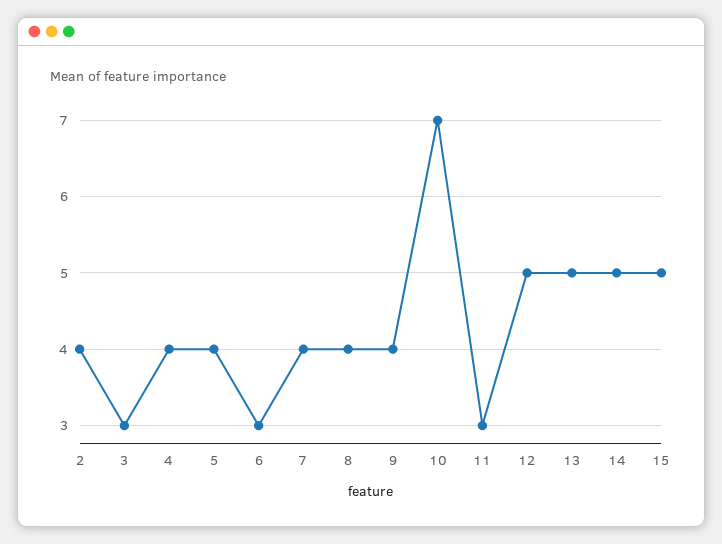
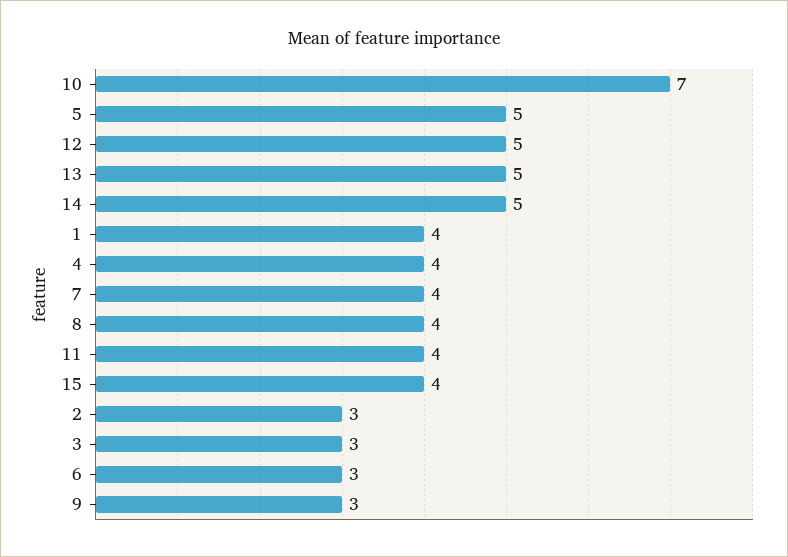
  {
-   "2": 4,
+   "2": 3,
    "3": 3,
    "4": 4,
-   "5": 4,
+   "5": 5,
    "6": 3,
    "7": 4,
    "8": 4,
-   "9": 4,
+   "9": 3,
    "10": 7,
-   "11": 3,
+   "11": 4,
    "12": 5,
    "13": 5,
    "14": 5,
-   "15": 5
+   "15": 4,
+   "1": 4
  }

